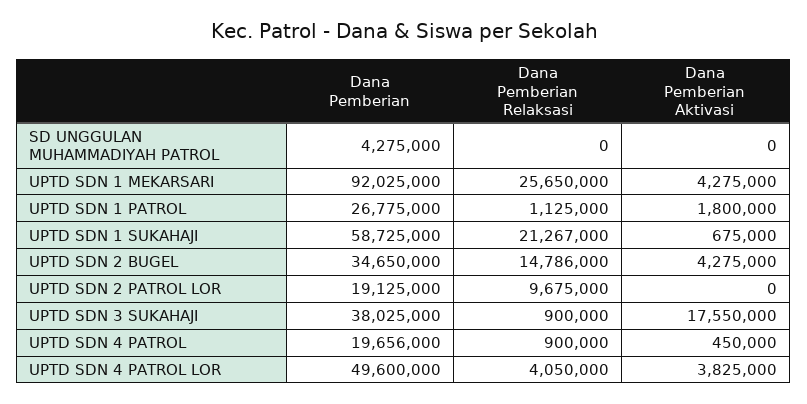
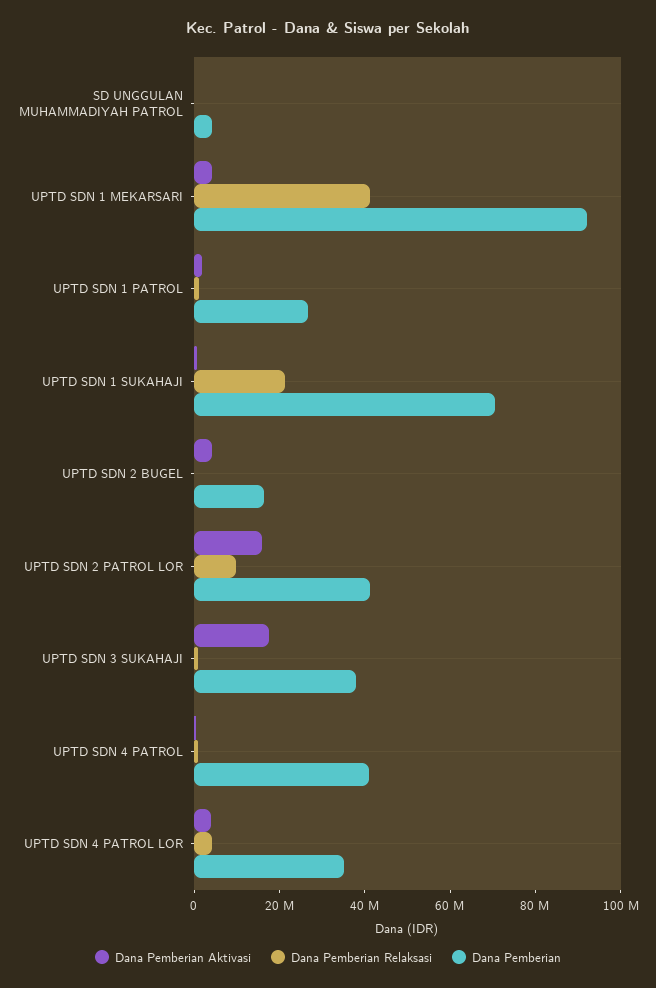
  {
    "Dana Pemberian": {
      "SD UNGGULAN MUHAMMADIYAH PATROL": 4275000,
      "UPTD SDN 1 MEKARSARI": 92025000,
      "UPTD SDN 1 PATROL": 26775000,
-     "UPTD SDN 1 SUKAHAJI": 58725000,
+     "UPTD SDN 1 SUKAHAJI": 70000000,
-     "UPTD SDN 2 BUGEL": 34650000,
+     "UPTD SDN 2 BUGEL": 15000000,
-     "UPTD SDN 2 PATROL LOR": 19125000,
+     "UPTD SDN 2 PATROL LOR": 40000000,
      "UPTD SDN 3 SUKAHAJI": 38025000,
-     "UPTD SDN 4 PATROL": 19656000,
+     "UPTD SDN 4 PATROL": 40000000,
-     "UPTD SDN 4 PATROL LOR": 49600000
+     "UPTD SDN 4 PATROL LOR": 35000000
    },
    "Dana Pemberian Relaksasi": {
      "SD UNGGULAN MUHAMMADIYAH PATROL": 0,
-     "UPTD SDN 1 MEKARSARI": 25650000,
+     "UPTD SDN 1 MEKARSARI": 40000000,
      "UPTD SDN 1 PATROL": 1125000,
      "UPTD SDN 1 SUKAHAJI": 21267000,
-     "UPTD SDN 2 BUGEL": 14786000,
+     "UPTD SDN 2 BUGEL": 0,
      "UPTD SDN 2 PATROL LOR": 9675000,
      "UPTD SDN 3 SUKAHAJI": 900000,
      "UPTD SDN 4 PATROL": 900000,
      "UPTD SDN 4 PATROL LOR": 4050000
    },
    "Dana Pemberian Aktivasi": {
      "SD UNGGULAN MUHAMMADIYAH PATROL": 0,
      "UPTD SDN 1 MEKARSARI": 4275000,
      "UPTD SDN 1 PATROL": 1800000,
      "UPTD SDN 1 SUKAHAJI": 675000,
      "UPTD SDN 2 BUGEL": 4275000,
-     "UPTD SDN 2 PATROL LOR": 0,
+     "UPTD SDN 2 PATROL LOR": 15000000,
      "UPTD SDN 3 SUKAHAJI": 17550000,
      "UPTD SDN 4 PATROL": 450000,
      "UPTD SDN 4 PATROL LOR": 3825000
    }
  }

